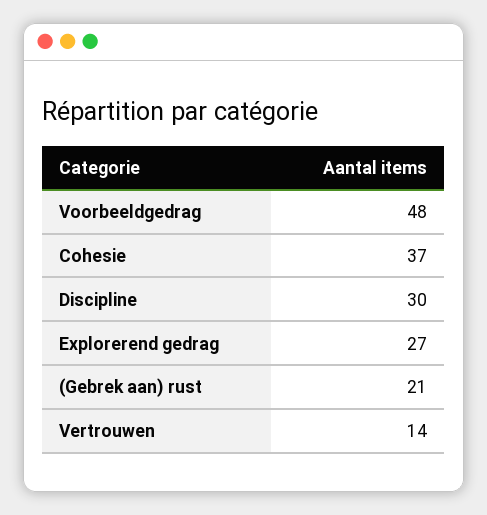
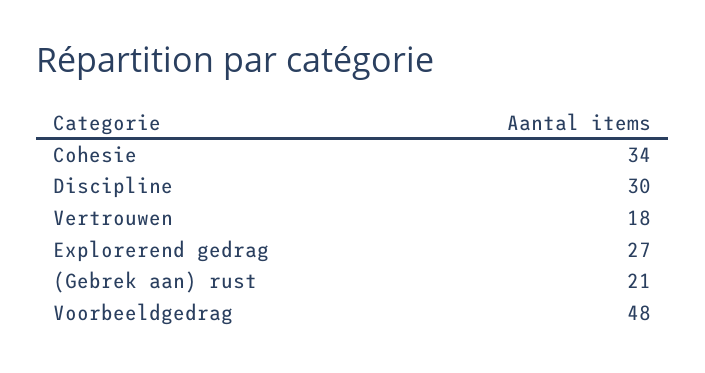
  {
    "Voorbeeldgedrag": 48,
-   "Cohesie": 37,
+   "Cohesie": 34,
    "Discipline": 30,
    "Explorerend gedrag": 27,
    "(Gebrek aan) rust": 21,
-   "Vertrouwen": 14
+   "Vertrouwen": 18
  }

